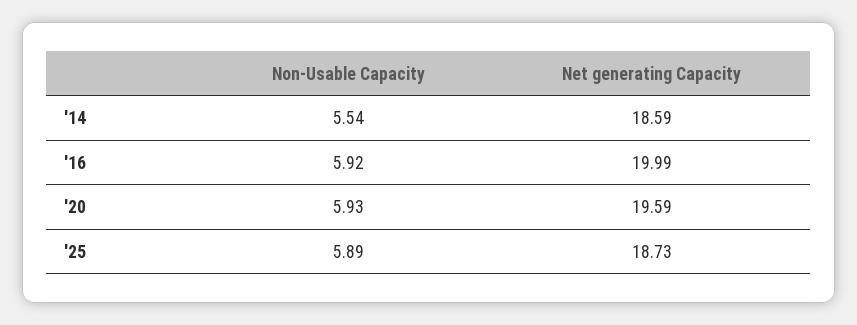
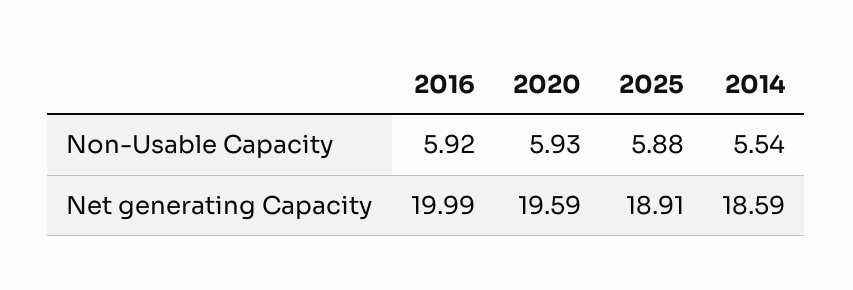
  {
    "Non-Usable Capacity": {
      "'14": 5.54,
      "'16": 5.92,
      "'20": 5.93,
-     "'25": 5.89
+     "'25": 5.88
    },
    "Net generating Capacity": {
      "'14": 18.59,
      "'16": 19.99,
      "'20": 19.59,
-     "'25": 18.73
+     "'25": 18.91
    }
  }

